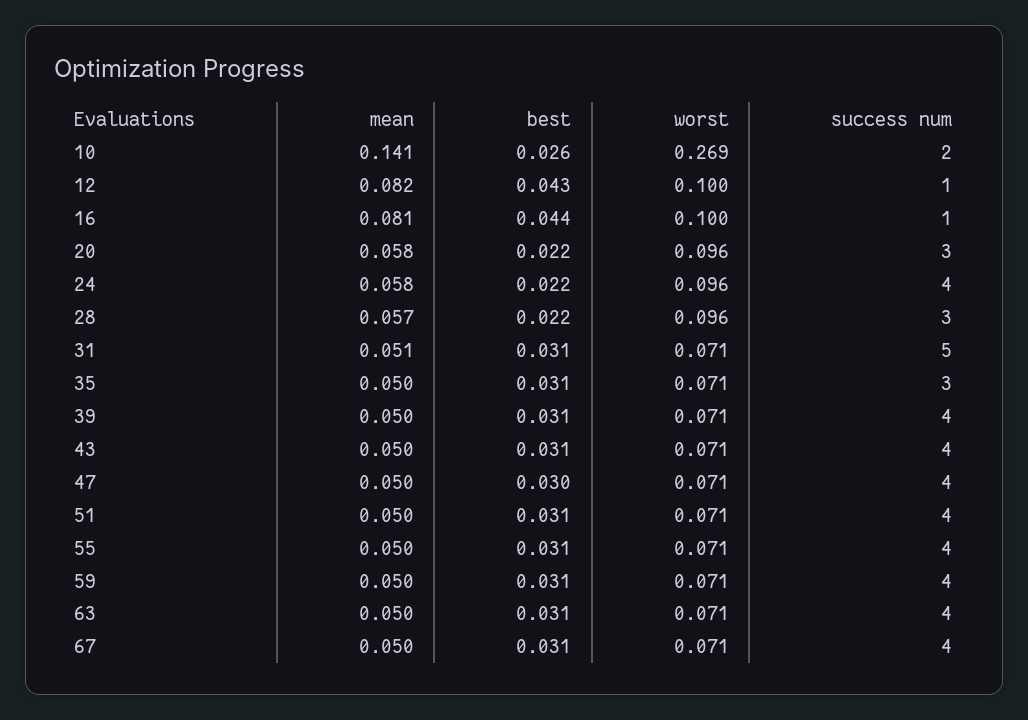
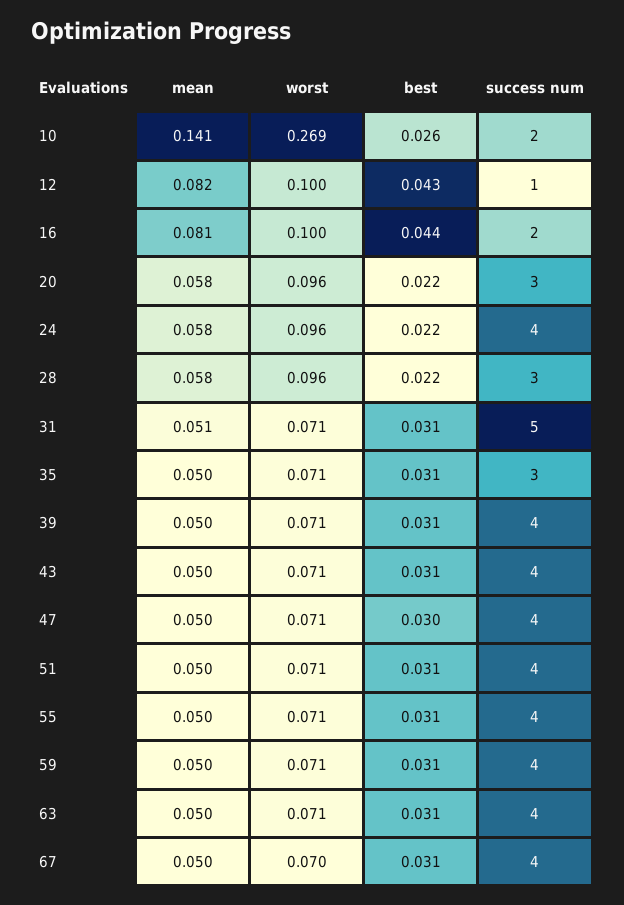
  {
    "mean": {
      "10": 0.141,
      "12": 0.082,
      "16": 0.081,
      "20": 0.058,
      "24": 0.058,
-     "28": 0.057,
+     "28": 0.058,
      "31": 0.051,
      "35": 0.05,
      "39": 0.05,
      "43": 0.05,
      "47": 0.05,
      "51": 0.05,
      "55": 0.05,
      "59": 0.05,
      "63": 0.05,
      "67": 0.05
    },
    "best": {
      "10": 0.026,
      "12": 0.043,
      "16": 0.044,
      "20": 0.022,
      "24": 0.022,
      "28": 0.022,
      "31": 0.031,
      "35": 0.031,
      "39": 0.031,
      "43": 0.031,
      "47": 0.03,
      "51": 0.031,
      "55": 0.031,
      "59": 0.031,
      "63": 0.031,
      "67": 0.031
    },
    "worst": {
      "10": 0.269,
      "12": 0.1,
      "16": 0.1,
      "20": 0.096,
      "24": 0.096,
      "28": 0.096,
      "31": 0.071,
      "35": 0.071,
      "39": 0.071,
      "43": 0.071,
      "47": 0.071,
      "51": 0.071,
      "55": 0.071,
      "59": 0.071,
      "63": 0.071,
-     "67": 0.071
+     "67": 0.07
    },
    "success num": {
      "10": 2,
      "12": 1,
-     "16": 1,
+     "16": 2,
      "20": 3,
      "24": 4,
      "28": 3,
      "31": 5,
      "35": 3,
      "39": 4,
      "43": 4,
      "47": 4,
      "51": 4,
      "55": 4,
      "59": 4,
      "63": 4,
      "67": 4
    }
  }

